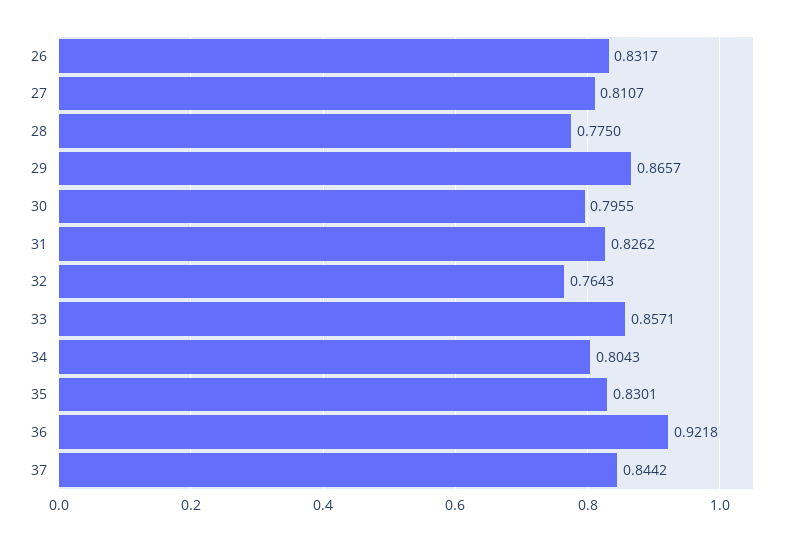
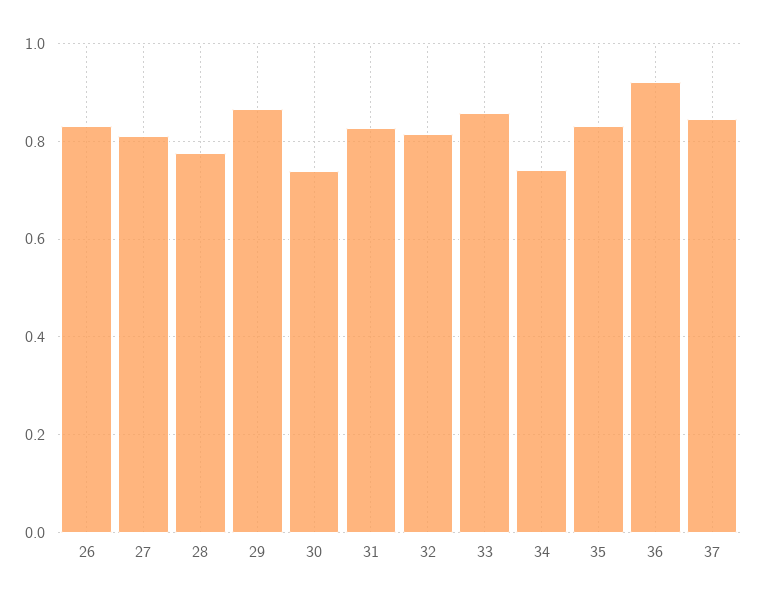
  {
    "26": 0.8317,
    "27": 0.8107,
    "28": 0.775,
    "29": 0.8657,
-   "30": 0.7955,
+   "30": 0.74,
    "31": 0.8262,
-   "32": 0.7643,
+   "32": 0.82,
    "33": 0.8571,
-   "34": 0.8043,
+   "34": 0.74,
    "35": 0.8301,
    "36": 0.9218,
    "37": 0.8442
  }

